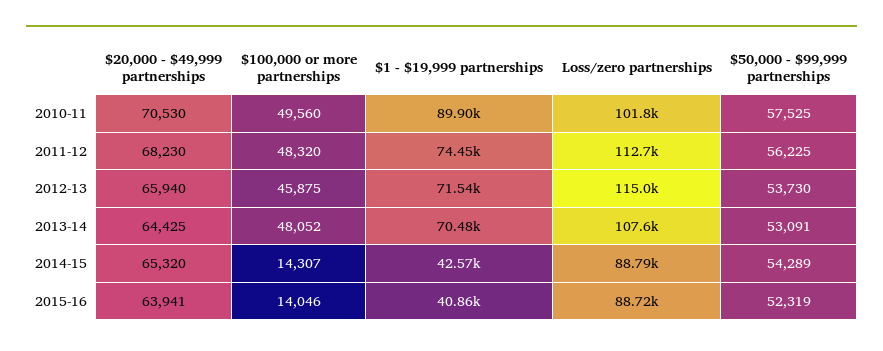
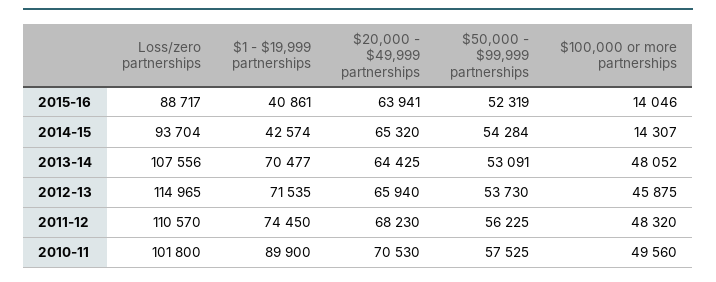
  {
    "$20,000 - $49,999 partnerships": {
      "2010-11": 70530,
      "2011-12": 68230,
      "2012-13": 65940,
      "2013-14": 64425,
      "2014-15": 65320,
      "2015-16": 63941
    },
    "$100,000 or more partnerships": {
      "2010-11": 49560,
      "2011-12": 48320,
      "2012-13": 45875,
      "2013-14": 48052,
      "2014-15": 14307,
      "2015-16": 14046
    },
    "$1 - $19,999 partnerships": {
      "2010-11": 89900,
      "2011-12": 74450,
      "2012-13": 71535,
      "2013-14": 70477,
      "2014-15": 42574,
      "2015-16": 40861
    },
    "Loss/zero partnerships": {
      "2010-11": 101800,
-     "2011-12": 112700,
+     "2011-12": 110570,
      "2012-13": 114965,
      "2013-14": 107556,
-     "2014-15": 88790,
+     "2014-15": 93704,
      "2015-16": 88717
    },
    "$50,000 - $99,999 partnerships": {
      "2010-11": 57525,
      "2011-12": 56225,
      "2012-13": 53730,
      "2013-14": 53091,
-     "2014-15": 54289,
+     "2014-15": 54284,
      "2015-16": 52319
    }
  }

